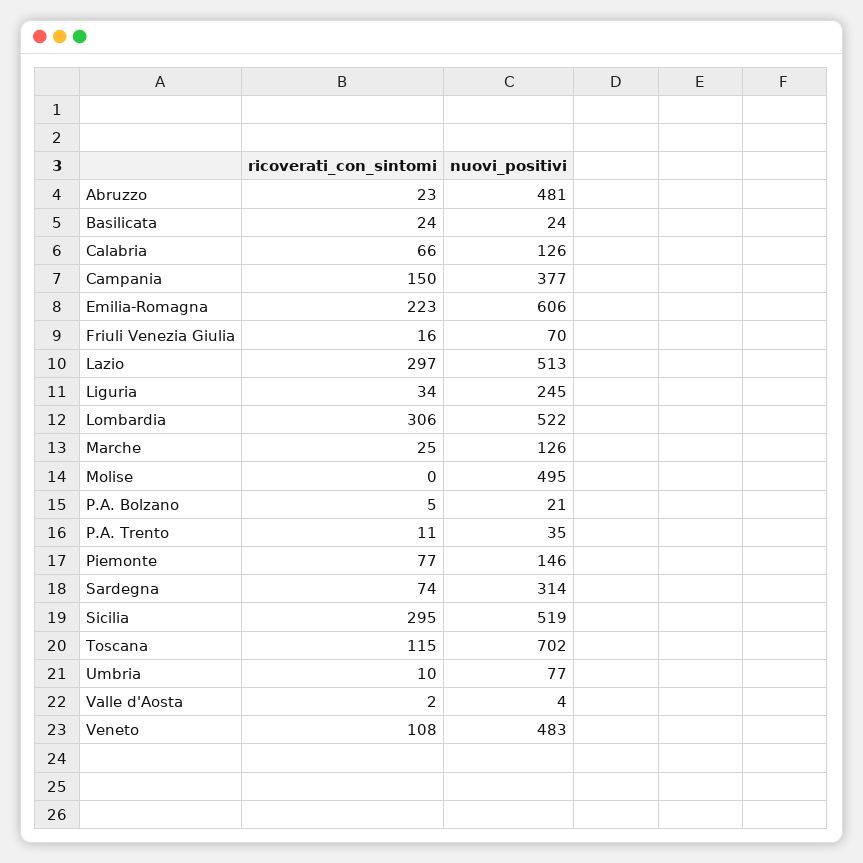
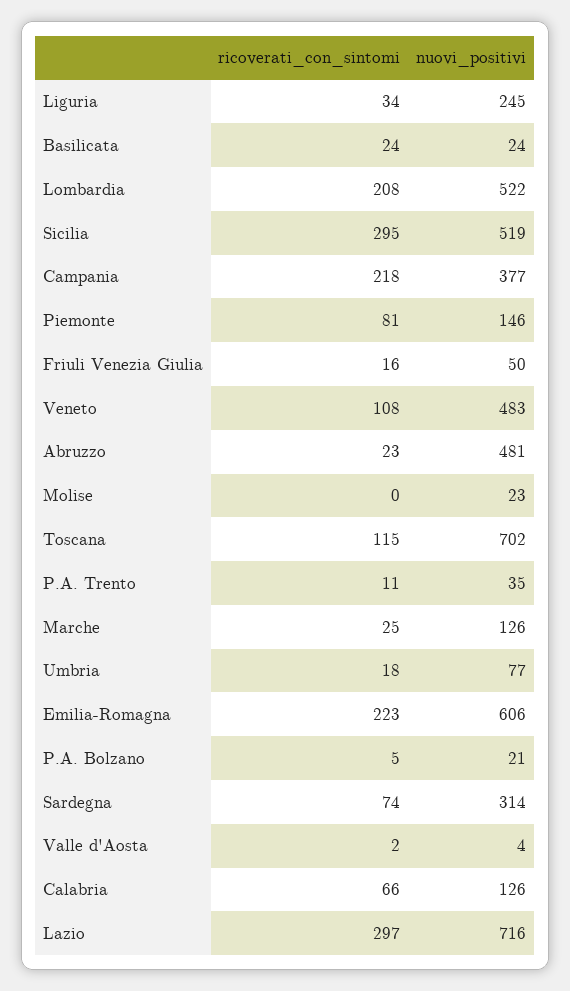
  {
    "ricoverati_con_sintomi": {
      "Abruzzo": 23,
      "Basilicata": 24,
      "Calabria": 66,
-     "Campania": 150,
+     "Campania": 218,
      "Emilia-Romagna": 223,
      "Friuli Venezia Giulia": 16,
      "Lazio": 297,
      "Liguria": 34,
-     "Lombardia": 306,
+     "Lombardia": 208,
      "Marche": 25,
      "Molise": 0,
      "P.A. Bolzano": 5,
      "P.A. Trento": 11,
-     "Piemonte": 77,
+     "Piemonte": 81,
      "Sardegna": 74,
      "Sicilia": 295,
      "Toscana": 115,
-     "Umbria": 10,
+     "Umbria": 18,
      "Valle d'Aosta": 2,
      "Veneto": 108
    },
    "nuovi_positivi": {
      "Abruzzo": 481,
      "Basilicata": 24,
      "Calabria": 126,
      "Campania": 377,
      "Emilia-Romagna": 606,
-     "Friuli Venezia Giulia": 70,
+     "Friuli Venezia Giulia": 50,
-     "Lazio": 513,
+     "Lazio": 716,
      "Liguria": 245,
      "Lombardia": 522,
      "Marche": 126,
-     "Molise": 495,
+     "Molise": 23,
      "P.A. Bolzano": 21,
      "P.A. Trento": 35,
      "Piemonte": 146,
      "Sardegna": 314,
      "Sicilia": 519,
      "Toscana": 702,
      "Umbria": 77,
      "Valle d'Aosta": 4,
      "Veneto": 483
    }
  }

